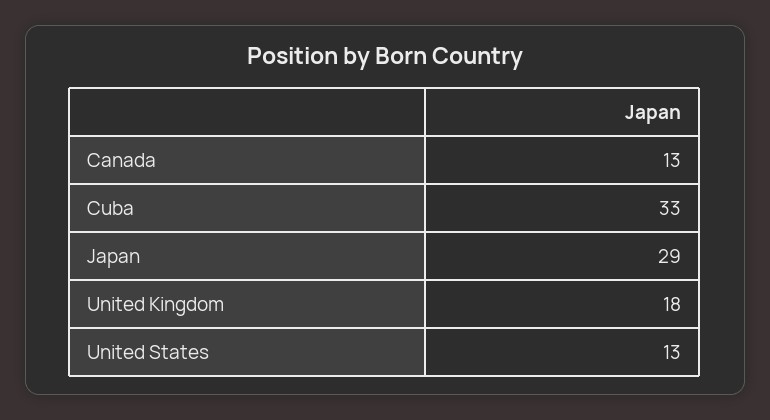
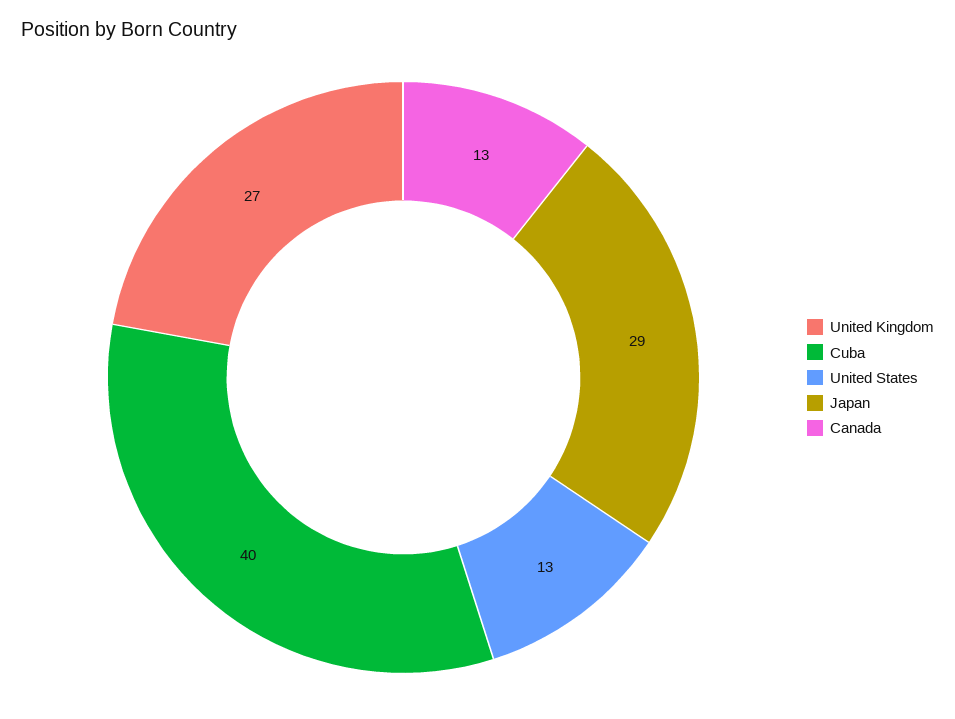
  {
    "Canada": 13,
-   "Cuba": 33,
+   "Cuba": 40,
    "Japan": 29,
-   "United Kingdom": 18,
+   "United Kingdom": 27,
    "United States": 13
  }

